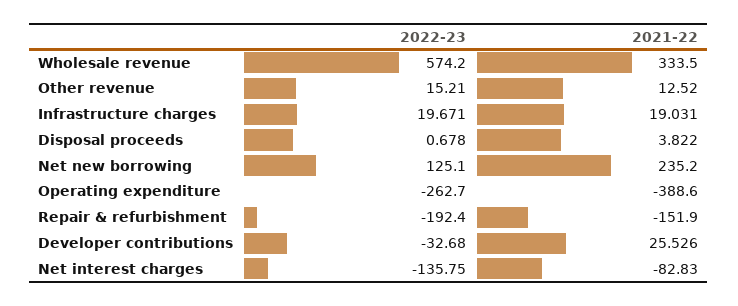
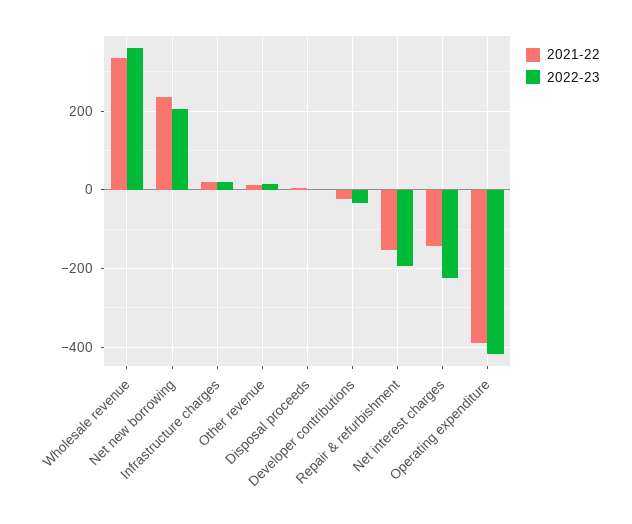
  {
    "2022-23": {
-     "Wholesale revenue": 574.2,
+     "Wholesale revenue": 360,
      "Other revenue": 15.21,
      "Infrastructure charges": 19.671,
      "Disposal proceeds": 0.678,
-     "Net new borrowing": 125.1,
+     "Net new borrowing": 200,
-     "Operating expenditure": -262.7,
+     "Operating expenditure": -420,
      "Repair & refurbishment": -192.4,
      "Developer contributions": -32.68,
-     "Net interest charges": -135.75
+     "Net interest charges": -220
    },
    "2021-22": {
      "Wholesale revenue": 333.5,
      "Other revenue": 12.52,
      "Infrastructure charges": 19.031,
      "Disposal proceeds": 3.822,
      "Net new borrowing": 235.2,
      "Operating expenditure": -388.6,
      "Repair & refurbishment": -151.9,
-     "Developer contributions": 25.526,
+     "Developer contributions": -20,
-     "Net interest charges": -82.83
+     "Net interest charges": -140
    }
  }

